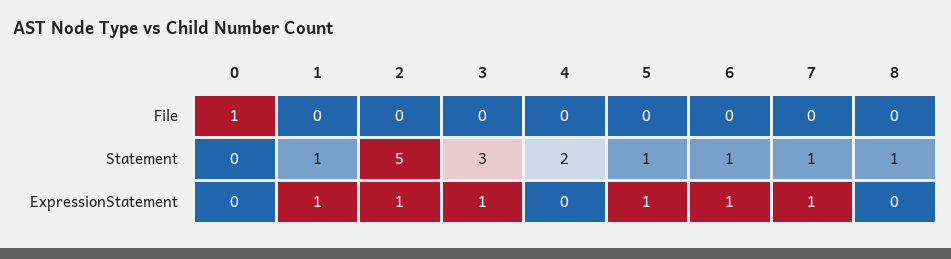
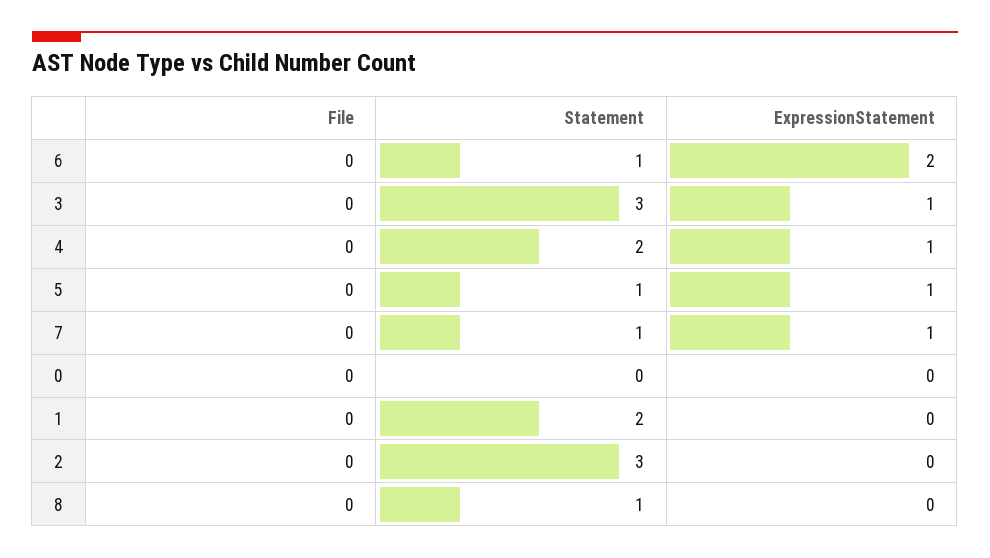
  {
    "0": {
-     "File": 1,
+     "File": 0,
      "Statement": 0,
      "ExpressionStatement": 0
    },
    "1": {
      "File": 0,
-     "Statement": 1,
+     "Statement": 2,
-     "ExpressionStatement": 1
+     "ExpressionStatement": 0
    },
    "2": {
      "File": 0,
-     "Statement": 5,
+     "Statement": 3,
-     "ExpressionStatement": 1
+     "ExpressionStatement": 0
    },
    "3": {
      "File": 0,
      "Statement": 3,
      "ExpressionStatement": 1
    },
    "4": {
      "File": 0,
      "Statement": 2,
-     "ExpressionStatement": 0
+     "ExpressionStatement": 1
    },
    "5": {
      "File": 0,
      "Statement": 1,
      "ExpressionStatement": 1
    },
    "6": {
      "File": 0,
      "Statement": 1,
-     "ExpressionStatement": 1
+     "ExpressionStatement": 2
    },
    "7": {
      "File": 0,
      "Statement": 1,
      "ExpressionStatement": 1
    },
    "8": {
      "File": 0,
      "Statement": 1,
      "ExpressionStatement": 0
    }
  }

